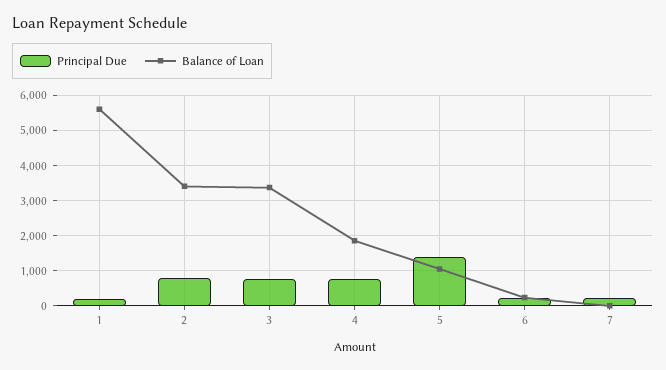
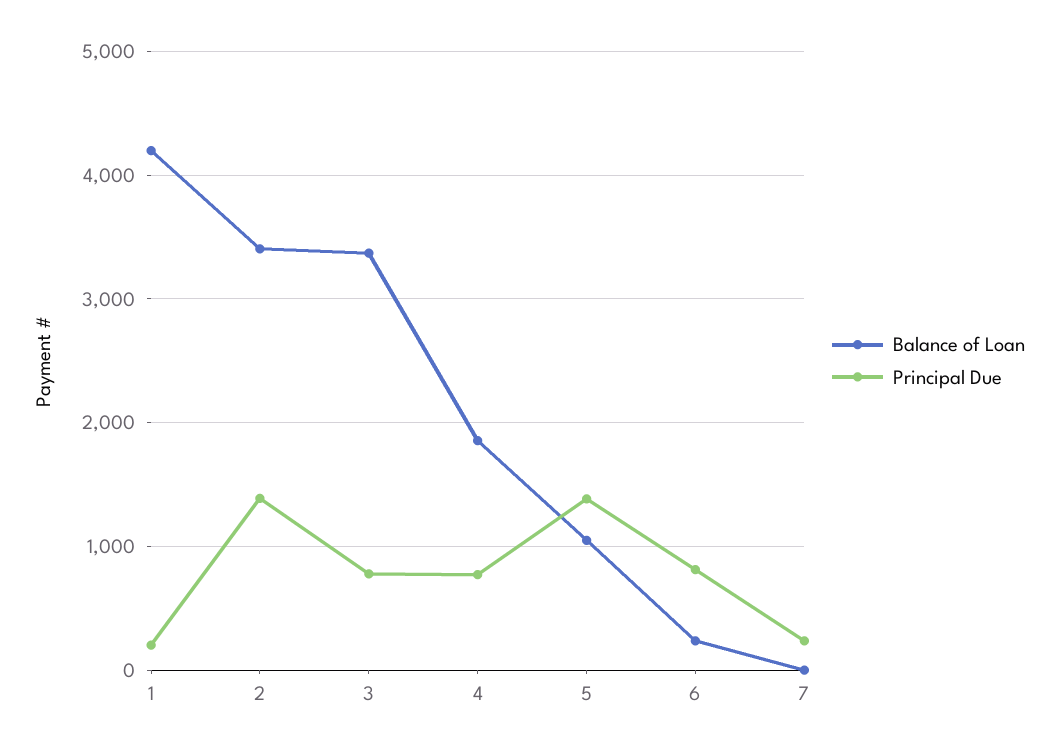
  {
    "Principal Due": {
      "1": 200,
-     "2": 800,
+     "2": 1400,
      "3": 800,
      "4": 800,
      "5": 1400,
-     "6": 200,
+     "6": 800,
      "7": 200
    },
    "Balance of Loan": {
-     "1": 5600,
+     "1": 4200,
      "2": 3400,
      "3": 3400,
      "4": 1900,
      "5": 1000,
      "6": 200,
      "7": 0
    }
  }

